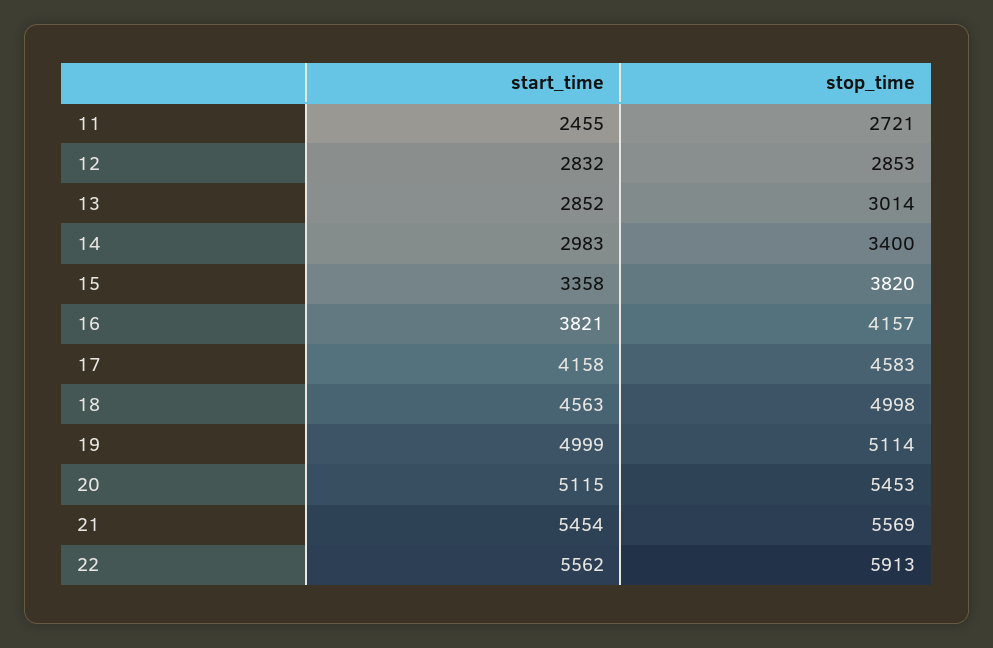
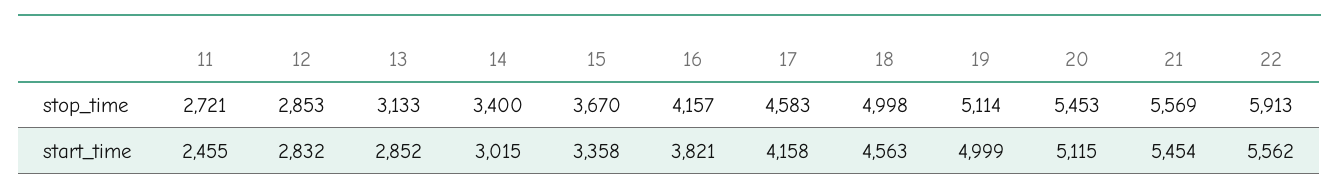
  {
    "start_time": {
      "11": 2455,
      "12": 2832,
      "13": 2852,
-     "14": 2983,
+     "14": 3015,
      "15": 3358,
      "16": 3821,
      "17": 4158,
      "18": 4563,
      "19": 4999,
      "20": 5115,
      "21": 5454,
      "22": 5562
    },
    "stop_time": {
      "11": 2721,
      "12": 2853,
-     "13": 3014,
+     "13": 3133,
      "14": 3400,
-     "15": 3820,
+     "15": 3670,
      "16": 4157,
      "17": 4583,
      "18": 4998,
      "19": 5114,
      "20": 5453,
      "21": 5569,
      "22": 5913
    }
  }

